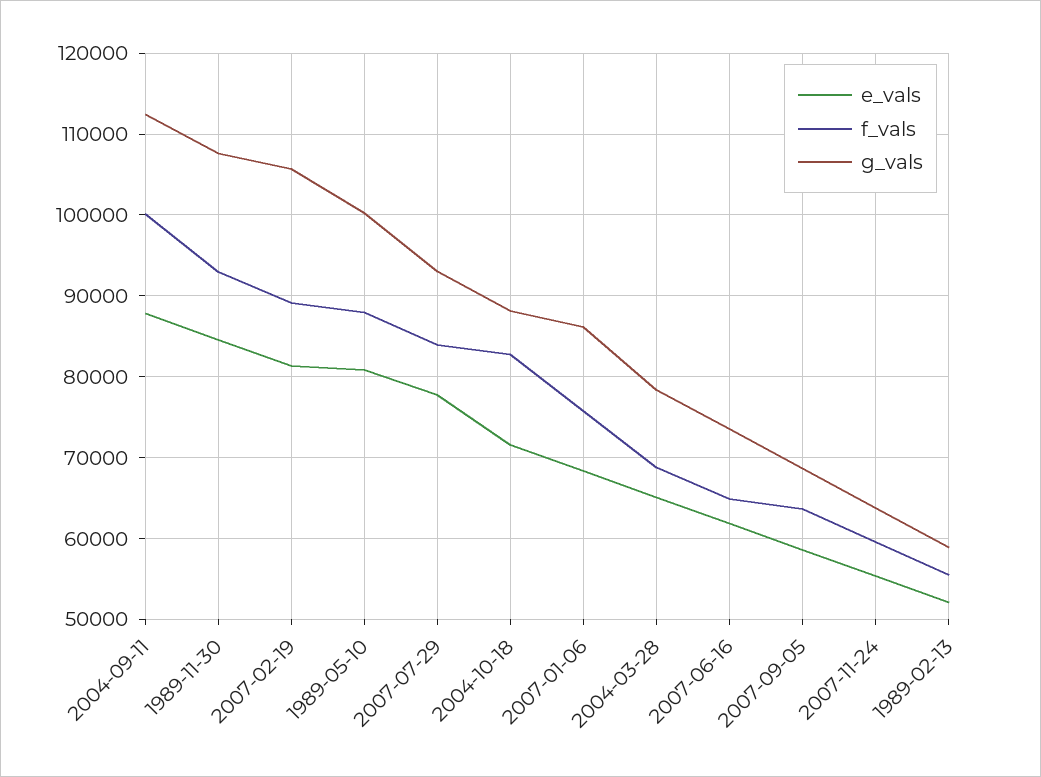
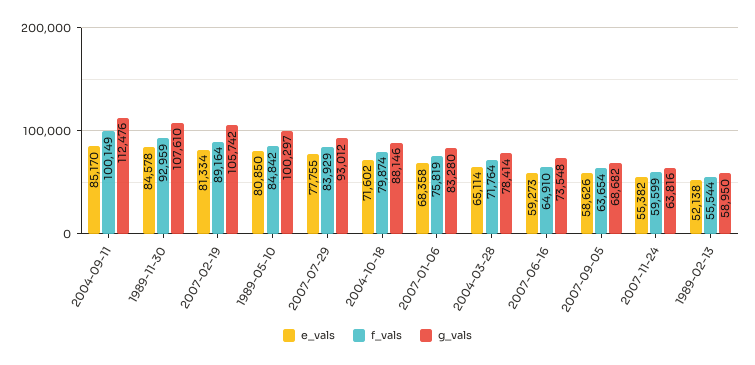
  {
    "e_vals": {
-     "2004-09-11": 88000,
+     "2004-09-11": 85170,
      "1989-11-30": 84578,
      "2007-02-19": 81334,
      "1989-05-10": 80850,
      "2007-07-29": 77755,
      "2004-10-18": 71602,
      "2007-01-06": 68358,
      "2004-03-28": 65114,
-     "2007-06-16": 62000,
+     "2007-06-16": 59273,
      "2007-09-05": 58626,
      "2007-11-24": 55382,
      "1989-02-13": 52138
    },
    "f_vals": {
      "2004-09-11": 100149,
      "1989-11-30": 92959,
      "2007-02-19": 89164,
-     "1989-05-10": 88000,
+     "1989-05-10": 84842,
      "2007-07-29": 83929,
-     "2004-10-18": 83000,
+     "2004-10-18": 79874,
      "2007-01-06": 75819,
-     "2004-03-28": 69000,
+     "2004-03-28": 71764,
      "2007-06-16": 64910,
      "2007-09-05": 63654,
      "2007-11-24": 59599,
      "1989-02-13": 55544
    },
    "g_vals": {
      "2004-09-11": 112476,
      "1989-11-30": 107610,
      "2007-02-19": 105742,
      "1989-05-10": 100297,
      "2007-07-29": 93012,
      "2004-10-18": 88146,
-     "2007-01-06": 86000,
+     "2007-01-06": 83280,
      "2004-03-28": 78414,
      "2007-06-16": 73548,
      "2007-09-05": 68682,
      "2007-11-24": 63816,
      "1989-02-13": 58950
    }
  }

